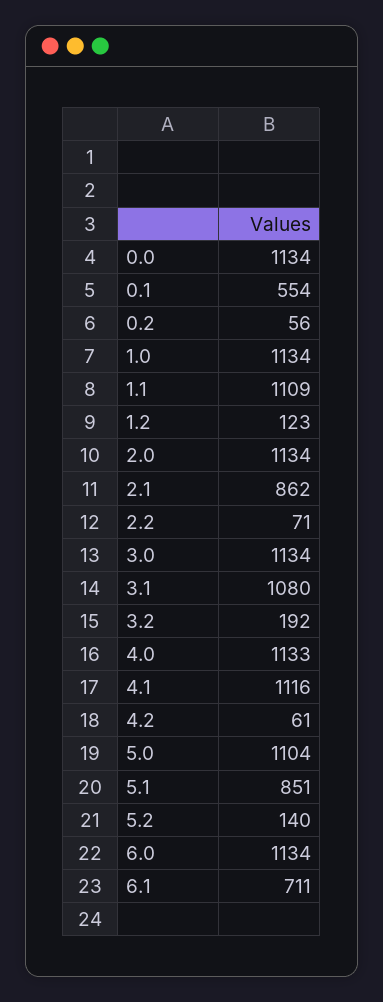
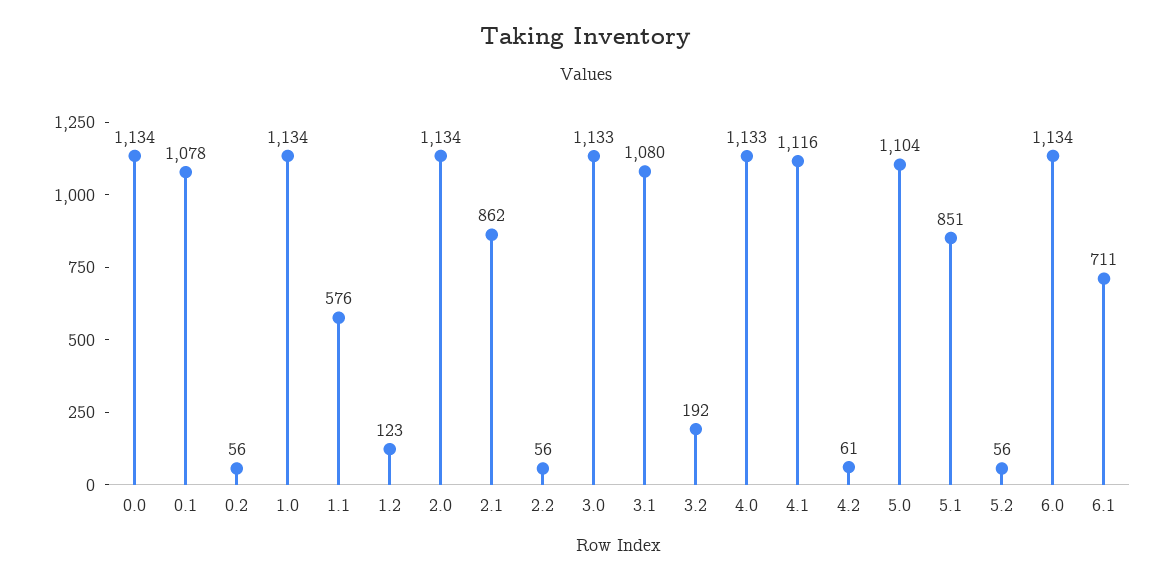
  {
    "0.0": 1134,
-   "0.1": 554,
+   "0.1": 1078,
    "0.2": 56,
    "1.0": 1134,
-   "1.1": 1109,
+   "1.1": 576,
    "1.2": 123,
    "2.0": 1134,
    "2.1": 862,
-   "2.2": 71,
+   "2.2": 56,
-   "3.0": 1134,
+   "3.0": 1133,
    "3.1": 1080,
    "3.2": 192,
    "4.0": 1133,
    "4.1": 1116,
    "4.2": 61,
    "5.0": 1104,
    "5.1": 851,
-   "5.2": 140,
+   "5.2": 56,
    "6.0": 1134,
    "6.1": 711
  }

